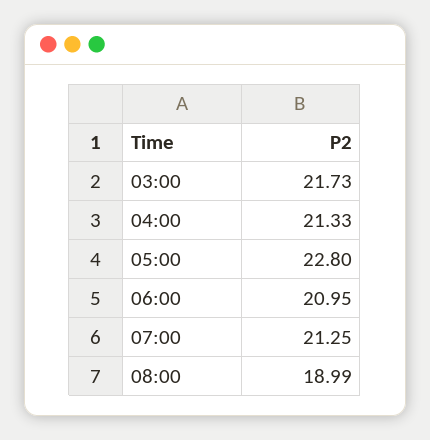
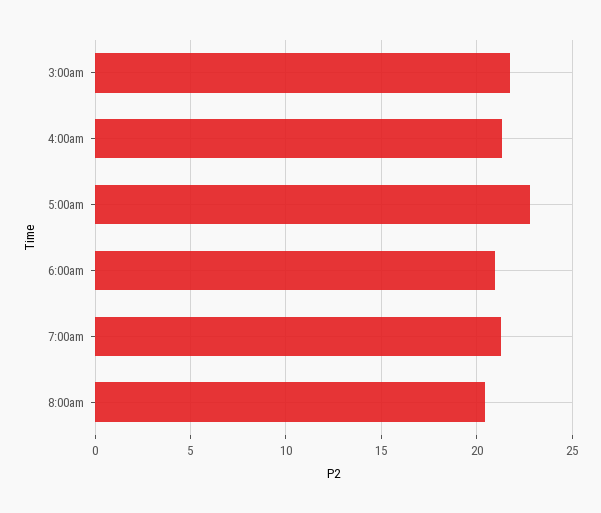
  {
    "03:00": 21.73,
    "04:00": 21.33,
    "05:00": 22.8,
    "06:00": 20.95,
    "07:00": 21.25,
-   "08:00": 18.99
+   "08:00": 20.5
  }

